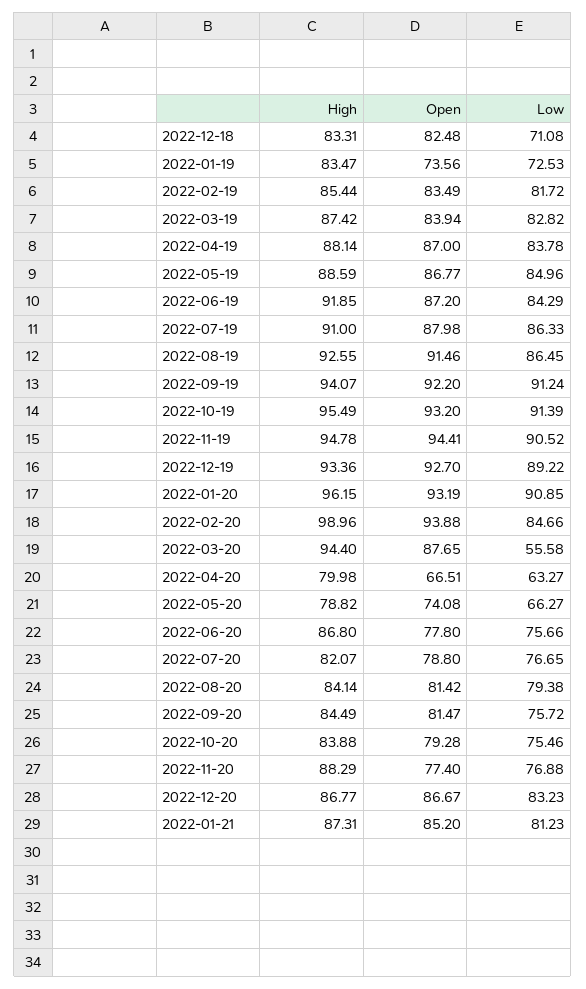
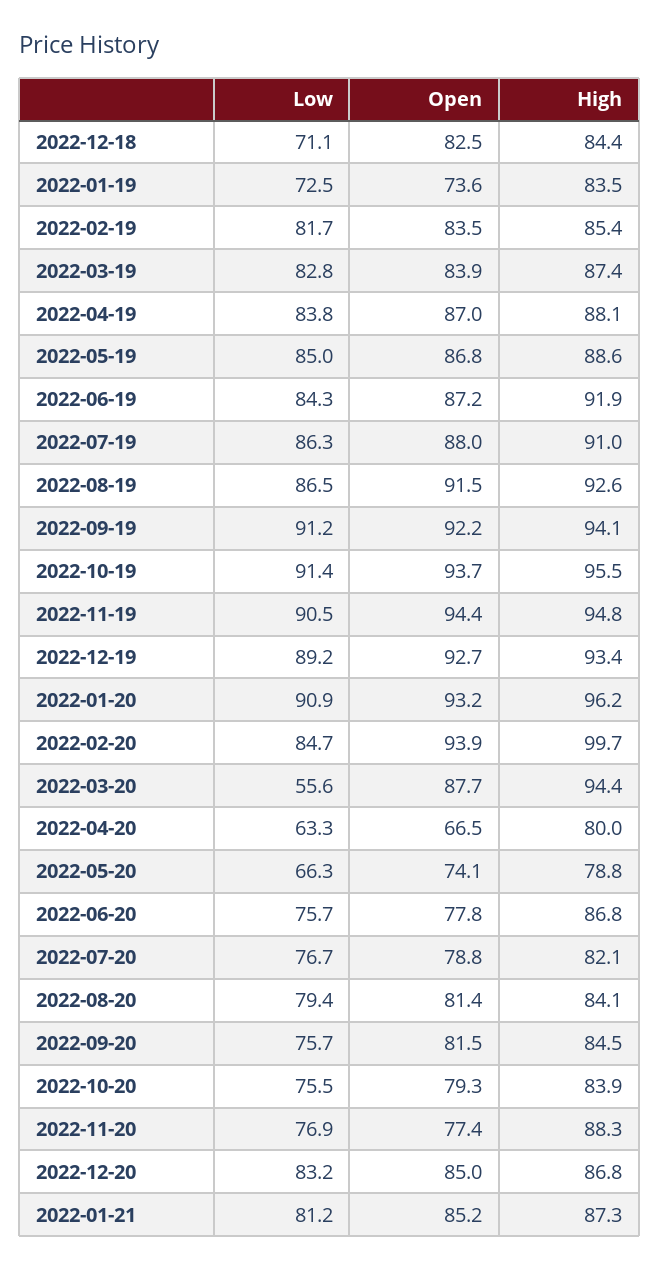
  {
    "High": {
-     "2022-12-18": 83.31,
+     "2022-12-18": 84.4,
      "2022-01-19": 83.47,
      "2022-02-19": 85.44,
      "2022-03-19": 87.42,
      "2022-04-19": 88.14,
      "2022-05-19": 88.59,
      "2022-06-19": 91.85,
      "2022-07-19": 91,
      "2022-08-19": 92.55,
      "2022-09-19": 94.07,
      "2022-10-19": 95.49,
      "2022-11-19": 94.78,
      "2022-12-19": 93.36,
      "2022-01-20": 96.15,
-     "2022-02-20": 98.96,
+     "2022-02-20": 99.7,
      "2022-03-20": 94.4,
      "2022-04-20": 79.98,
      "2022-05-20": 78.82,
      "2022-06-20": 86.8,
      "2022-07-20": 82.07,
      "2022-08-20": 84.14,
      "2022-09-20": 84.49,
      "2022-10-20": 83.88,
      "2022-11-20": 88.29,
      "2022-12-20": 86.77,
      "2022-01-21": 87.31
    },
    "Open": {
      "2022-12-18": 82.48,
      "2022-01-19": 73.56,
      "2022-02-19": 83.49,
      "2022-03-19": 83.94,
      "2022-04-19": 87,
      "2022-05-19": 86.77,
      "2022-06-19": 87.2,
      "2022-07-19": 87.98,
      "2022-08-19": 91.46,
      "2022-09-19": 92.2,
-     "2022-10-19": 93.2,
+     "2022-10-19": 93.7,
      "2022-11-19": 94.41,
      "2022-12-19": 92.7,
      "2022-01-20": 93.19,
      "2022-02-20": 93.88,
      "2022-03-20": 87.65,
      "2022-04-20": 66.51,
      "2022-05-20": 74.08,
      "2022-06-20": 77.8,
      "2022-07-20": 78.8,
      "2022-08-20": 81.42,
      "2022-09-20": 81.47,
      "2022-10-20": 79.28,
      "2022-11-20": 77.4,
-     "2022-12-20": 86.67,
+     "2022-12-20": 85,
      "2022-01-21": 85.2
    },
    "Low": {
      "2022-12-18": 71.08,
      "2022-01-19": 72.53,
      "2022-02-19": 81.72,
      "2022-03-19": 82.82,
      "2022-04-19": 83.78,
      "2022-05-19": 84.96,
      "2022-06-19": 84.29,
      "2022-07-19": 86.33,
      "2022-08-19": 86.45,
      "2022-09-19": 91.24,
      "2022-10-19": 91.39,
      "2022-11-19": 90.52,
      "2022-12-19": 89.22,
      "2022-01-20": 90.85,
      "2022-02-20": 84.66,
      "2022-03-20": 55.58,
      "2022-04-20": 63.27,
      "2022-05-20": 66.27,
      "2022-06-20": 75.66,
      "2022-07-20": 76.65,
      "2022-08-20": 79.38,
      "2022-09-20": 75.72,
      "2022-10-20": 75.46,
      "2022-11-20": 76.88,
      "2022-12-20": 83.23,
      "2022-01-21": 81.23
    }
  }

